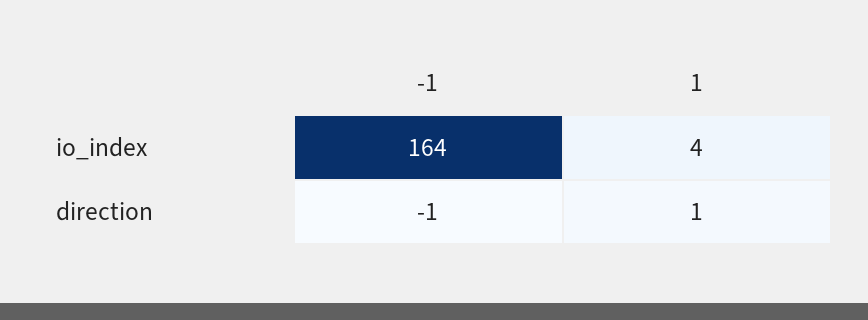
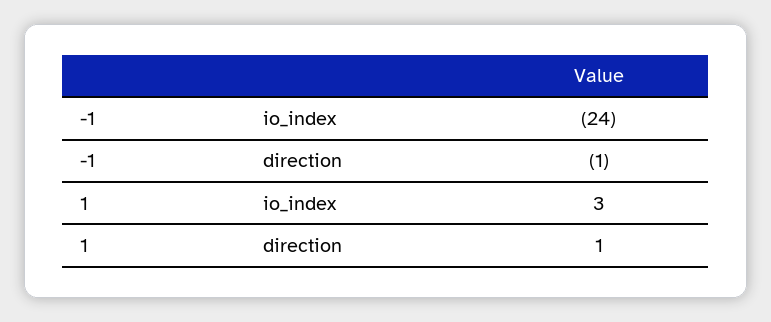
  {
    "-1": {
-     "io_index": 164,
+     "io_index": -24,
      "direction": -1
    },
    "1": {
-     "io_index": 4,
+     "io_index": 3,
      "direction": 1
    }
  }

